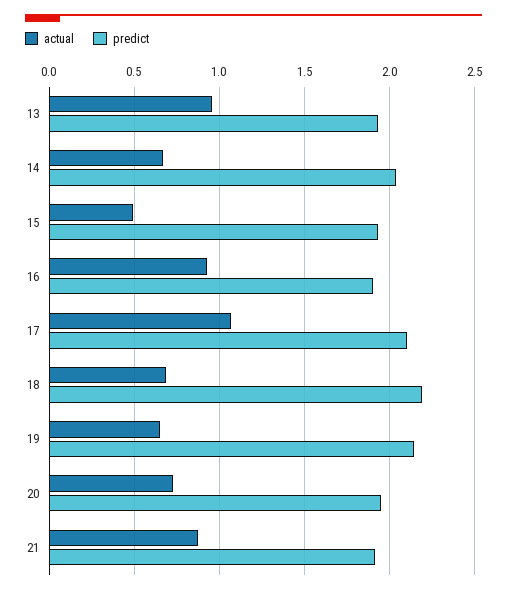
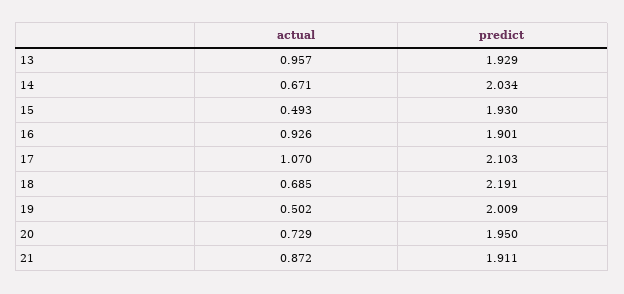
  {
    "actual": {
      "13": 0.957,
      "14": 0.671,
      "15": 0.493,
      "16": 0.926,
      "17": 1.07,
      "18": 0.685,
-     "19": 0.65,
+     "19": 0.502,
      "20": 0.729,
      "21": 0.872
    },
    "predict": {
      "13": 1.929,
      "14": 2.034,
      "15": 1.93,
      "16": 1.901,
      "17": 2.103,
      "18": 2.191,
-     "19": 2.15,
+     "19": 2.009,
      "20": 1.95,
      "21": 1.911
    }
  }

